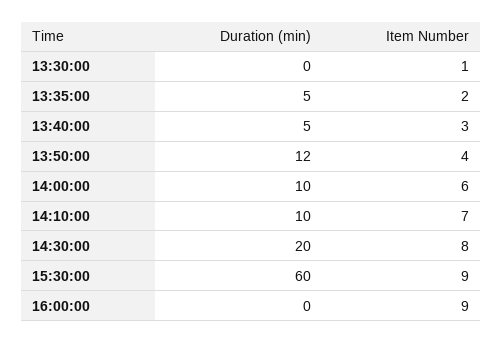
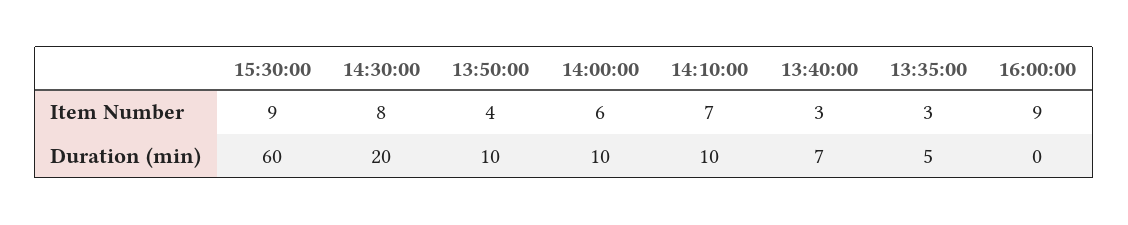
  {
    "Duration (min)": {
-     "13:30:00": 0,
      "13:35:00": 5,
-     "13:40:00": 5,
+     "13:40:00": 7,
-     "13:50:00": 12,
+     "13:50:00": 10,
      "14:00:00": 10,
      "14:10:00": 10,
      "14:30:00": 20,
      "15:30:00": 60,
      "16:00:00": 0
    },
    "Item Number": {
-     "13:30:00": 1,
-     "13:35:00": 2,
+     "13:35:00": 3,
      "13:40:00": 3,
      "13:50:00": 4,
      "14:00:00": 6,
      "14:10:00": 7,
      "14:30:00": 8,
      "15:30:00": 9,
      "16:00:00": 9
    }
  }

